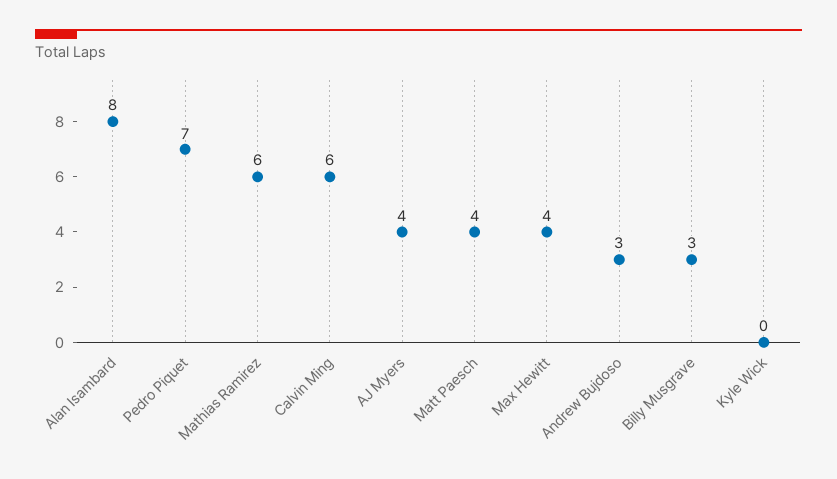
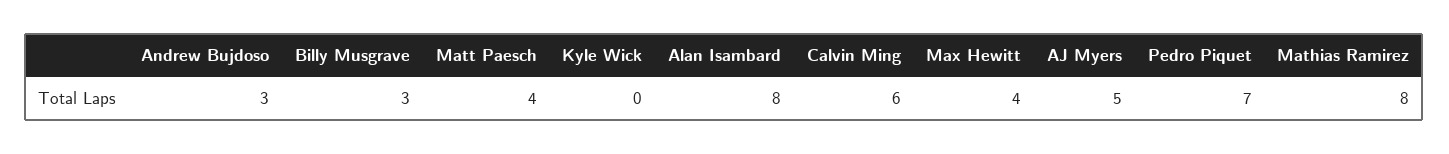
  {
    "Alan Isambard": 8,
    "Pedro Piquet": 7,
-   "Mathias Ramirez": 6,
+   "Mathias Ramirez": 8,
    "Calvin Ming": 6,
-   "AJ Myers": 4,
+   "AJ Myers": 5,
    "Matt Paesch": 4,
    "Max Hewitt": 4,
    "Andrew Bujdoso": 3,
    "Billy Musgrave": 3,
    "Kyle Wick": 0
  }

